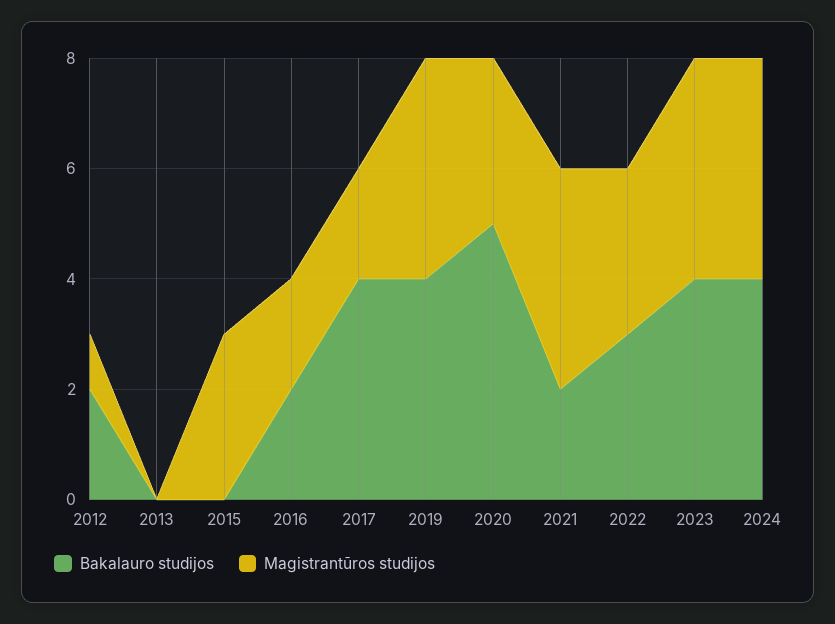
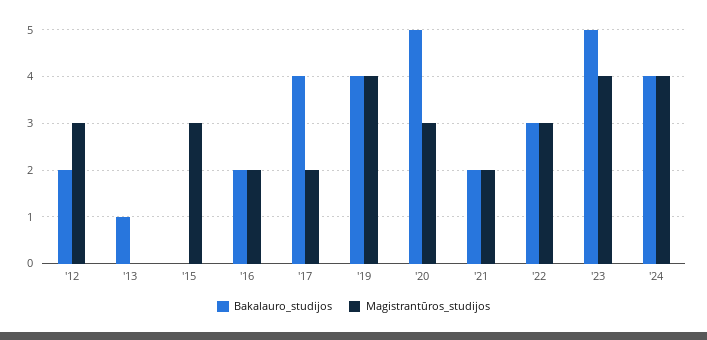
  {
    "Bakalauro studijos": {
      "2012": 2,
-     "2013": 0,
+     "2013": 1,
      "2015": 0,
      "2016": 2,
      "2017": 4,
      "2019": 4,
      "2020": 5,
      "2021": 2,
      "2022": 3,
-     "2023": 4,
+     "2023": 5,
      "2024": 4
    },
    "Magistrantūros studijos": {
-     "2012": 1,
+     "2012": 3,
      "2013": 0,
      "2015": 3,
      "2016": 2,
      "2017": 2,
      "2019": 4,
      "2020": 3,
-     "2021": 4,
+     "2021": 2,
      "2022": 3,
      "2023": 4,
      "2024": 4
    }
  }

